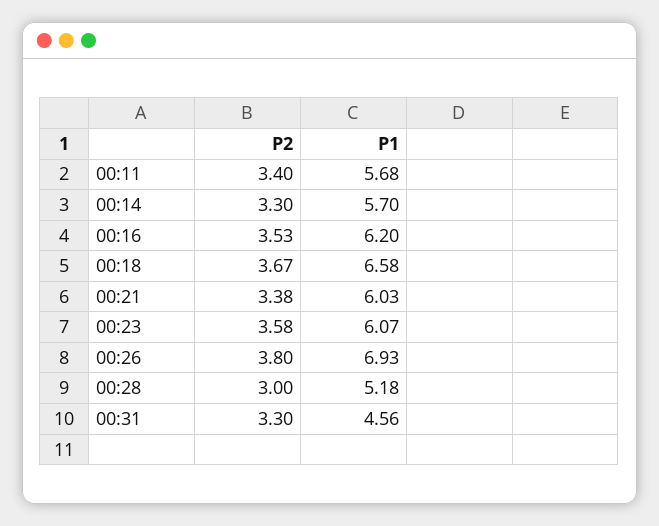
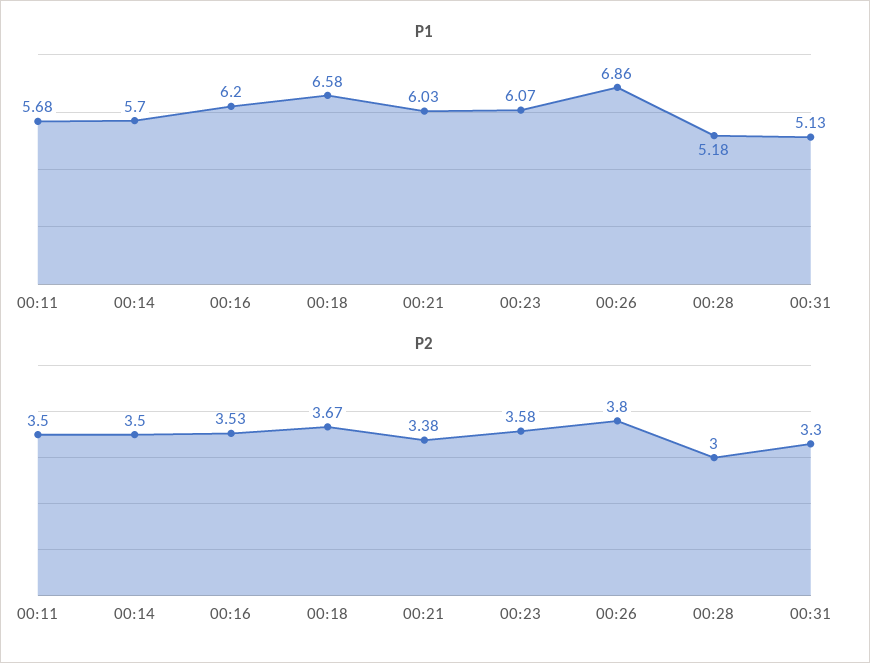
  {
    "P2": {
-     "00:11": 3.4,
+     "00:11": 3.5,
-     "00:14": 3.3,
+     "00:14": 3.5,
      "00:16": 3.53,
      "00:18": 3.67,
      "00:21": 3.38,
      "00:23": 3.58,
      "00:26": 3.8,
      "00:28": 3,
      "00:31": 3.3
    },
    "P1": {
      "00:11": 5.68,
      "00:14": 5.7,
      "00:16": 6.2,
      "00:18": 6.58,
      "00:21": 6.03,
      "00:23": 6.07,
-     "00:26": 6.93,
+     "00:26": 6.86,
      "00:28": 5.18,
-     "00:31": 4.56
+     "00:31": 5.13
    }
  }

